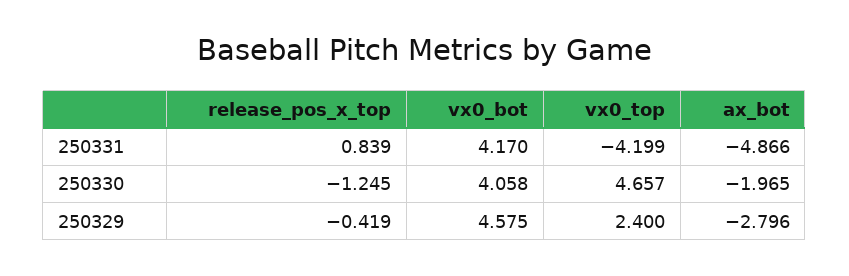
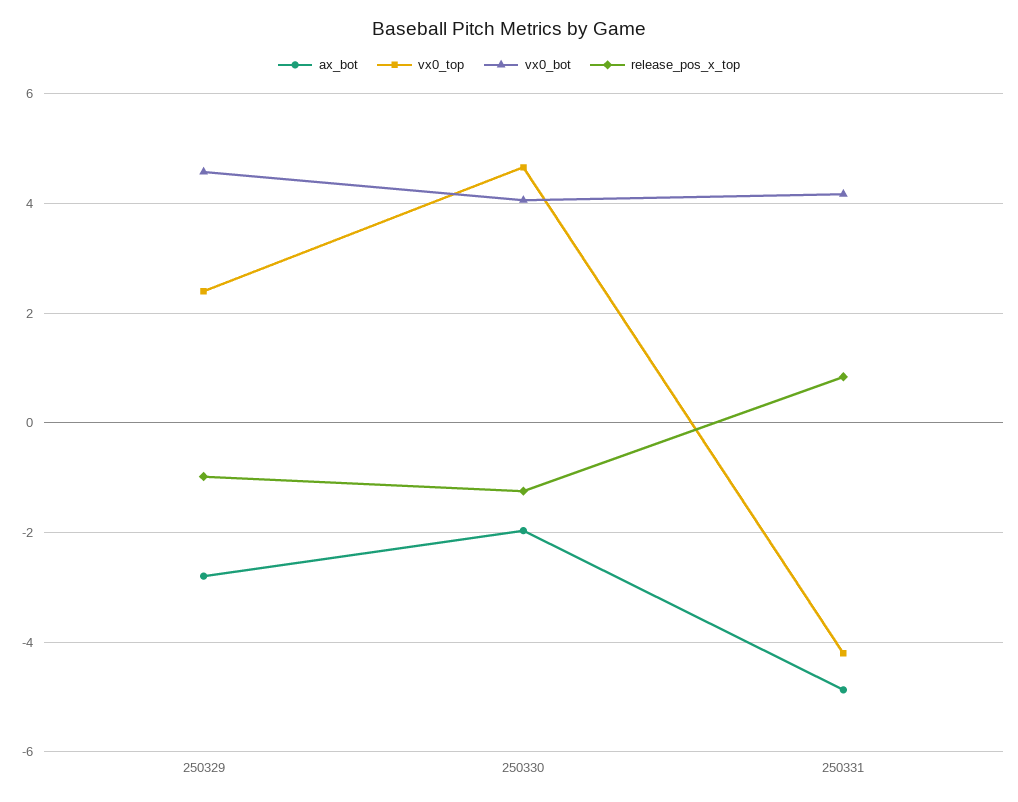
  {
    "release_pos_x_top": {
      "250331": 0.839,
      "250330": -1.245,
-     "250329": -0.419
+     "250329": -1
    },
    "vx0_bot": {
      "250331": 4.17,
      "250330": 4.058,
      "250329": 4.575
    },
    "vx0_top": {
      "250331": -4.199,
      "250330": 4.657,
      "250329": 2.4
    },
    "ax_bot": {
      "250331": -4.866,
      "250330": -1.965,
      "250329": -2.796
    }
  }

